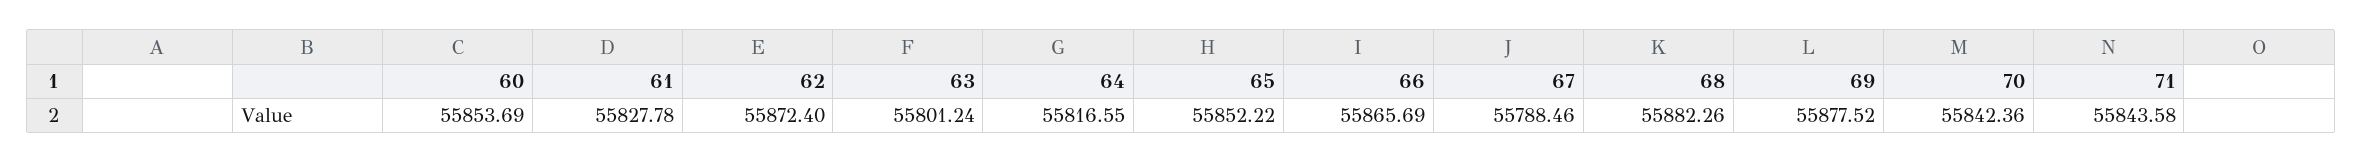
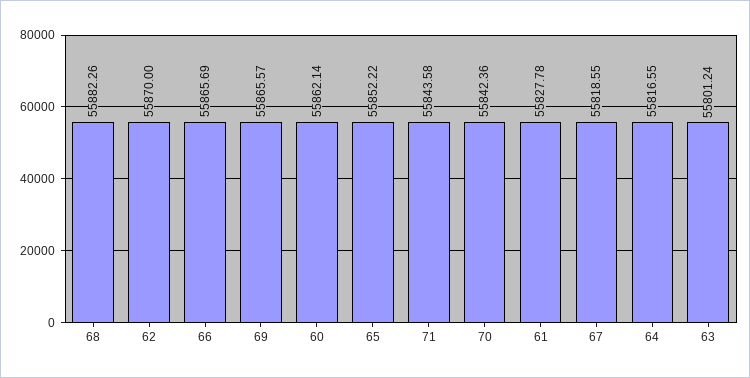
  {
-   "60": 55853.69,
+   "60": 55862.14,
    "61": 55827.78,
-   "62": 55872.4,
+   "62": 55870,
    "63": 55801.24,
    "64": 55816.55,
    "65": 55852.22,
    "66": 55865.69,
-   "67": 55788.46,
+   "67": 55818.55,
    "68": 55882.26,
-   "69": 55877.52,
+   "69": 55865.57,
    "70": 55842.36,
    "71": 55843.58
  }

